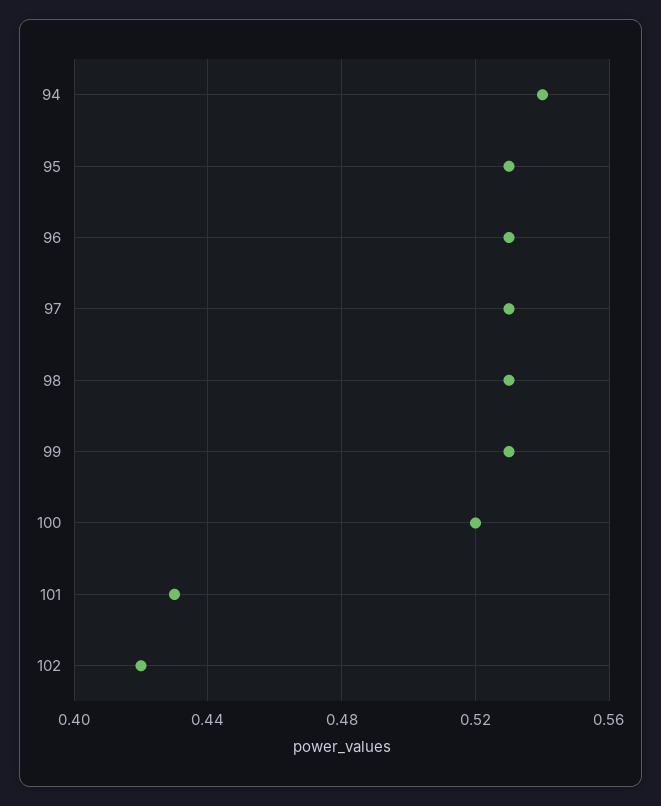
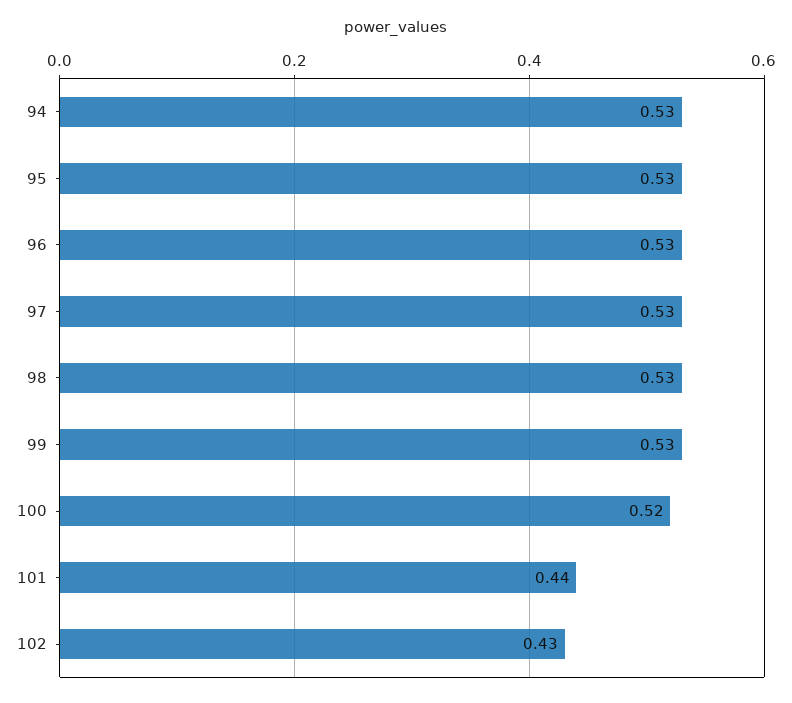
  {
-   "94": 0.54,
+   "94": 0.53,
    "95": 0.53,
    "96": 0.53,
    "97": 0.53,
    "98": 0.53,
    "99": 0.53,
    "100": 0.52,
-   "101": 0.43,
+   "101": 0.44,
-   "102": 0.42
+   "102": 0.43
  }

